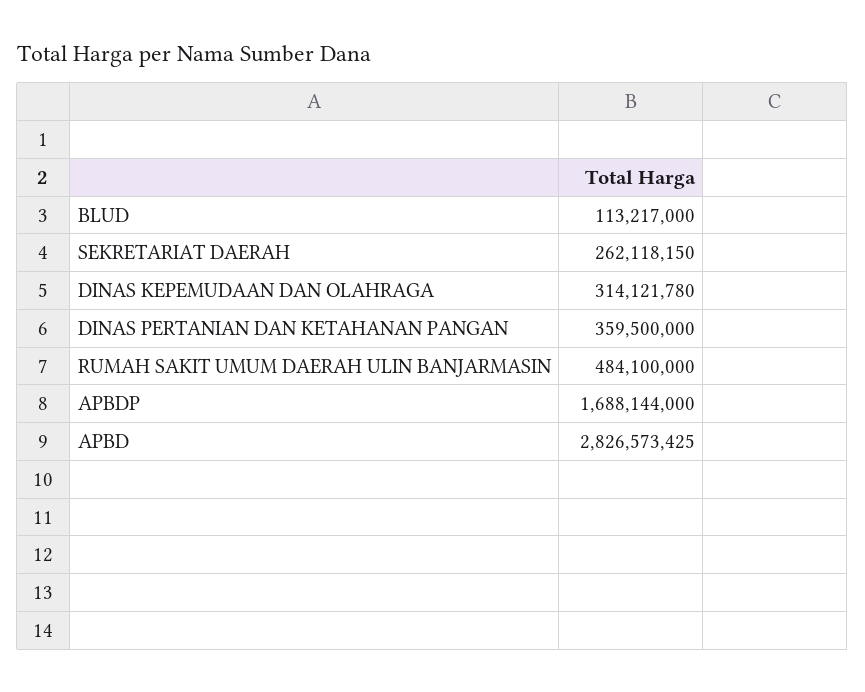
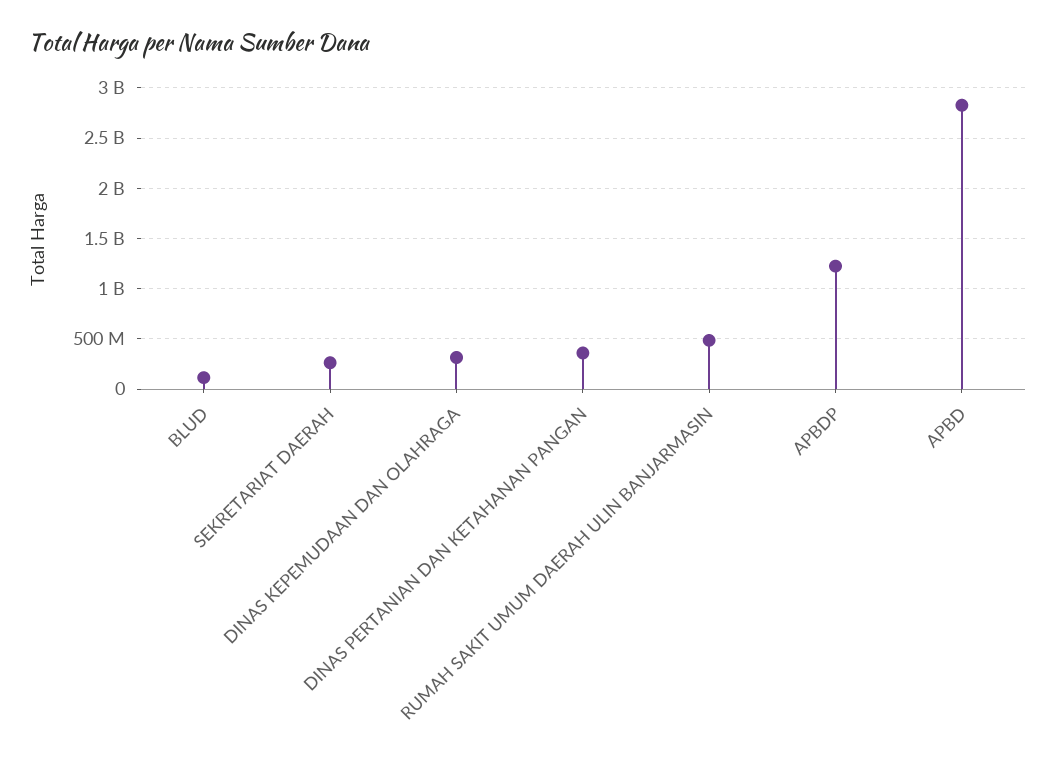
  {
    "BLUD": 113217000,
    "SEKRETARIAT DAERAH": 262118150,
    "DINAS KEPEMUDAAN DAN OLAHRAGA": 314121780,
    "DINAS PERTANIAN DAN KETAHANAN PANGAN": 359500000,
    "RUMAH SAKIT UMUM DAERAH ULIN BANJARMASIN": 484100000,
-   "APBDP": 1688144000,
+   "APBDP": 1200000000,
    "APBD": 2826573425
  }

